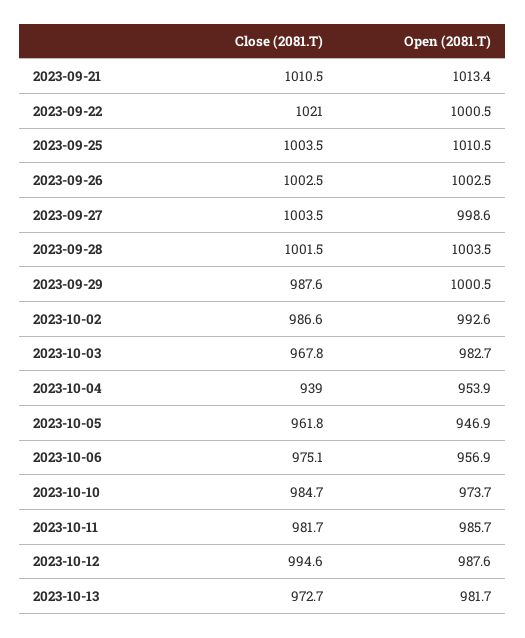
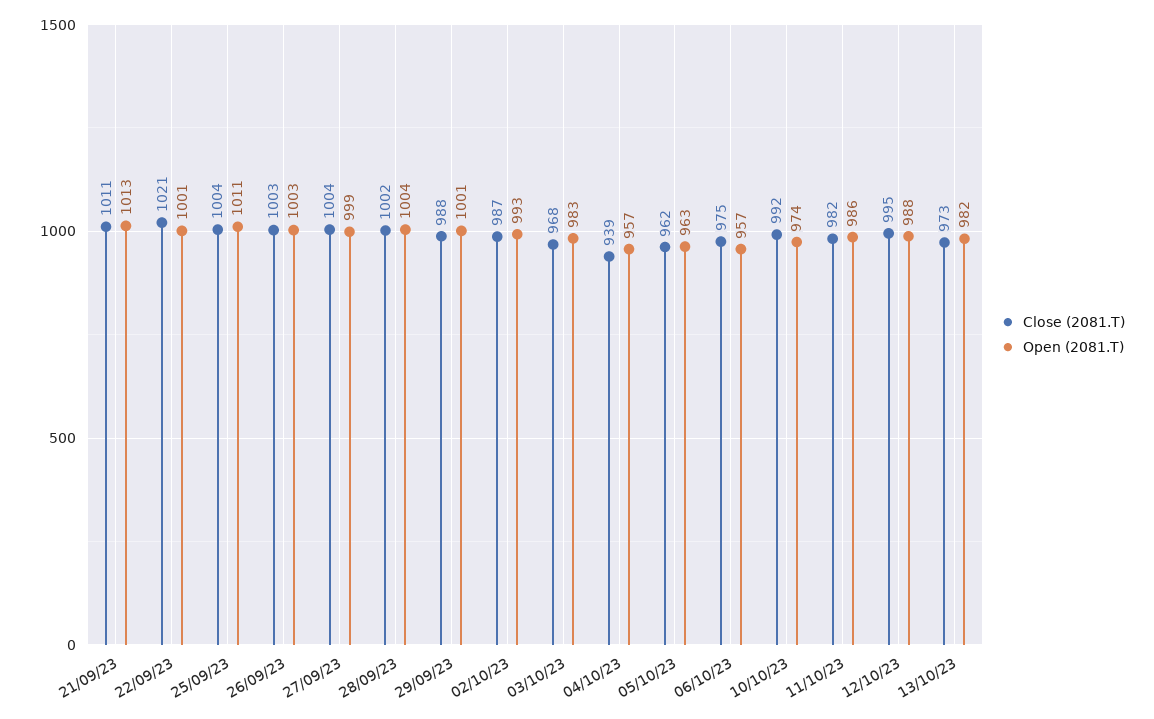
  {
    "Close (2081.T)": {
      "2023-09-21": 1010.5,
      "2023-09-22": 1021,
      "2023-09-25": 1003.5,
      "2023-09-26": 1002.5,
      "2023-09-27": 1003.5,
      "2023-09-28": 1001.5,
      "2023-09-29": 987.6,
      "2023-10-02": 986.6,
      "2023-10-03": 967.8,
      "2023-10-04": 939,
      "2023-10-05": 961.8,
      "2023-10-06": 975.1,
-     "2023-10-10": 984.7,
+     "2023-10-10": 992,
      "2023-10-11": 981.7,
      "2023-10-12": 994.6,
      "2023-10-13": 972.7
    },
    "Open (2081.T)": {
      "2023-09-21": 1013.4,
      "2023-09-22": 1000.5,
      "2023-09-25": 1010.5,
      "2023-09-26": 1002.5,
      "2023-09-27": 998.6,
      "2023-09-28": 1003.5,
      "2023-09-29": 1000.5,
      "2023-10-02": 992.6,
      "2023-10-03": 982.7,
-     "2023-10-04": 953.9,
+     "2023-10-04": 957,
-     "2023-10-05": 946.9,
+     "2023-10-05": 963,
      "2023-10-06": 956.9,
      "2023-10-10": 973.7,
      "2023-10-11": 985.7,
      "2023-10-12": 987.6,
      "2023-10-13": 981.7
    }
  }

